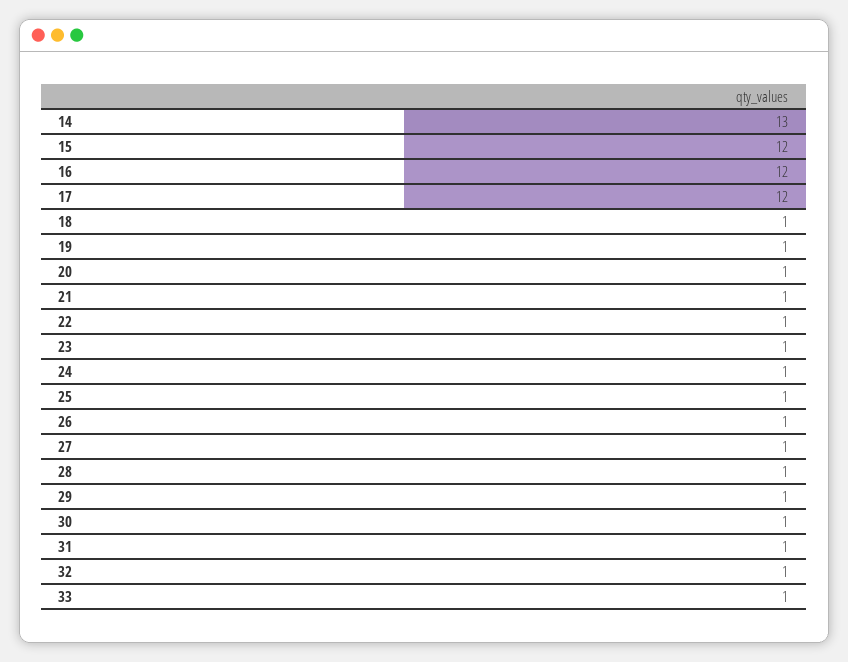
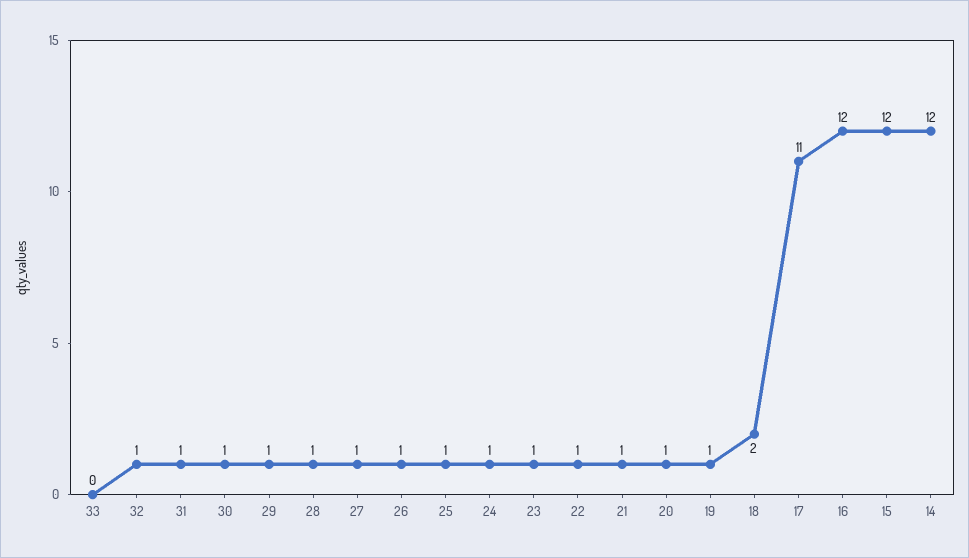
  {
-   "14": 13,
+   "14": 12,
    "15": 12,
    "16": 12,
-   "17": 12,
+   "17": 11,
-   "18": 1,
+   "18": 2,
    "19": 1,
    "20": 1,
    "21": 1,
    "22": 1,
    "23": 1,
    "24": 1,
    "25": 1,
    "26": 1,
    "27": 1,
    "28": 1,
    "29": 1,
    "30": 1,
    "31": 1,
    "32": 1,
-   "33": 1
+   "33": 0
  }

